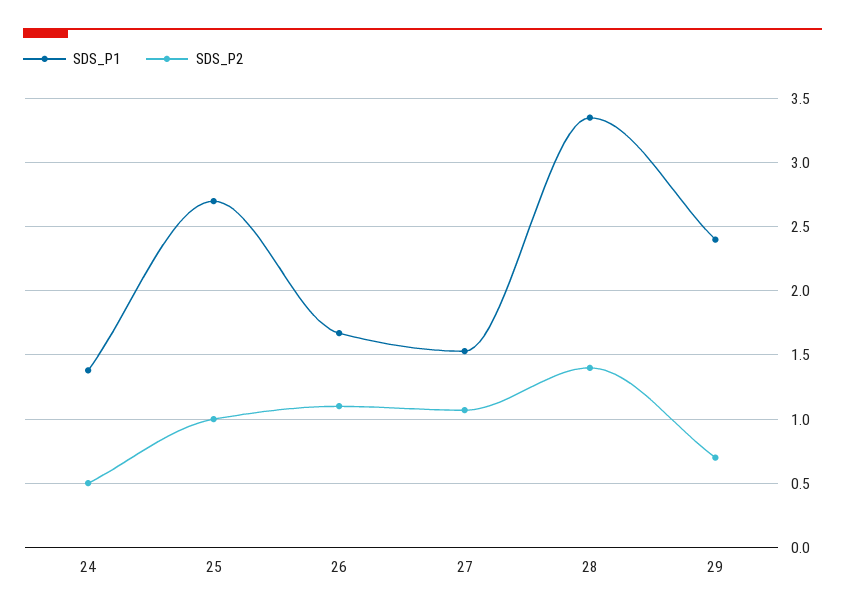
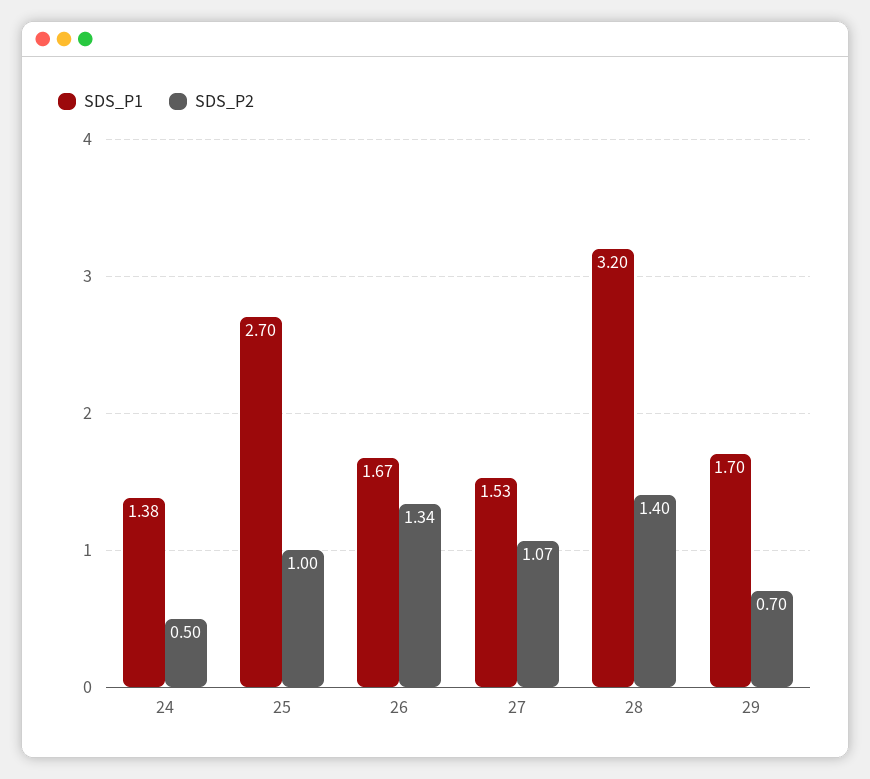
  {
    "SDS_P1": {
      "24": 1.38,
      "25": 2.7,
      "26": 1.67,
      "27": 1.53,
-     "28": 3.35,
+     "28": 3.2,
-     "29": 2.4
+     "29": 1.7
    },
    "SDS_P2": {
      "24": 0.5,
      "25": 1,
-     "26": 1.1,
+     "26": 1.34,
      "27": 1.07,
      "28": 1.4,
      "29": 0.7
    }
  }

